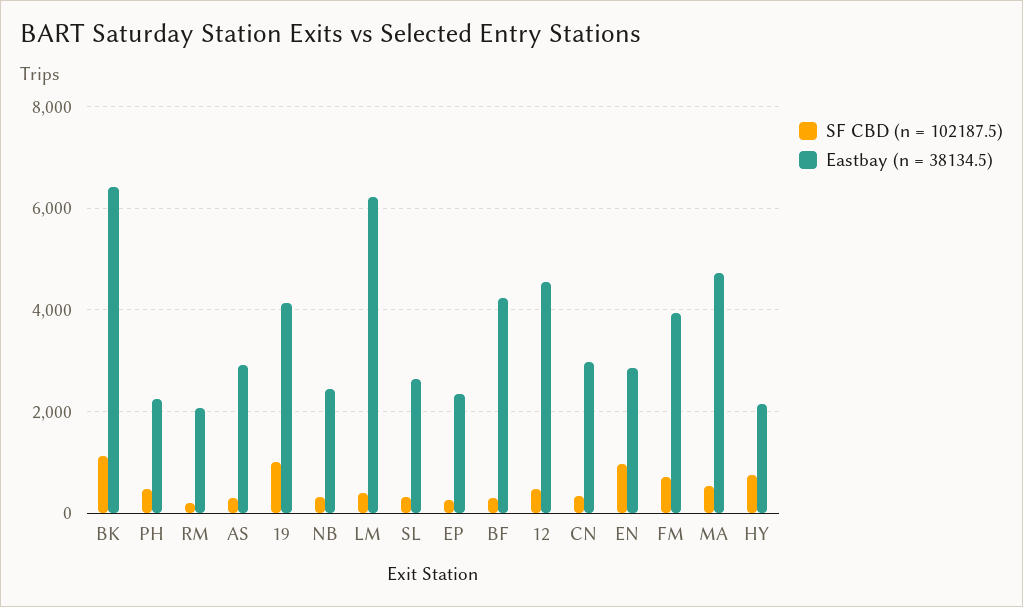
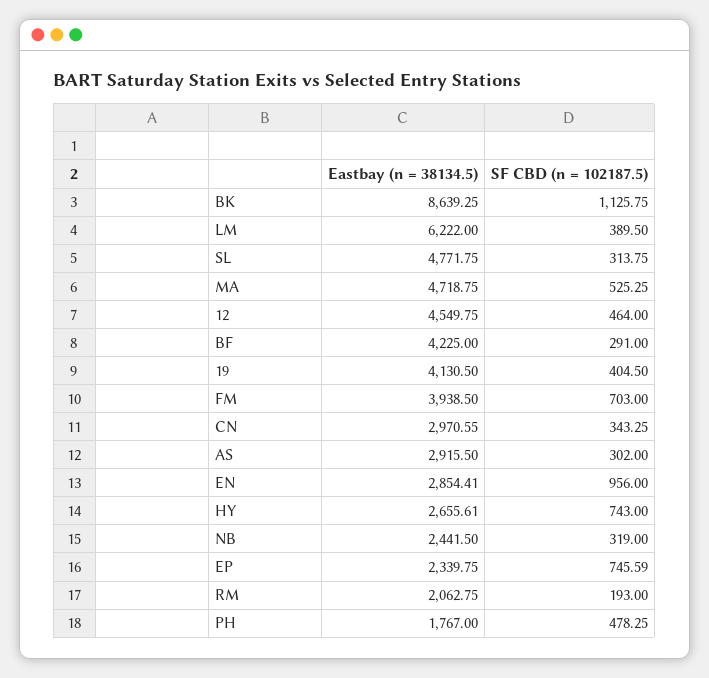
  {
    "SF CBD (n = 102187.5)": {
      "BK": 1125.75,
      "PH": 478.25,
      "RM": 193,
      "AS": 302,
-     "19": 1000,
+     "19": 404.5,
      "NB": 319,
      "LM": 389.5,
      "SL": 313.75,
-     "EP": 200,
+     "EP": 745.59,
      "BF": 291,
      "12": 464,
      "CN": 343.25,
      "EN": 956,
      "FM": 703,
      "MA": 525.25,
      "HY": 743
    },
    "Eastbay (n = 38134.5)": {
-     "BK": 6400,
+     "BK": 8639.25,
-     "PH": 2200,
+     "PH": 1767,
      "RM": 2062.75,
      "AS": 2915.5,
      "19": 4130.5,
      "NB": 2441.5,
      "LM": 6222,
-     "SL": 2600,
+     "SL": 4771.75,
      "EP": 2339.75,
      "BF": 4225,
      "12": 4549.75,
      "CN": 2970.55,
      "EN": 2854.41,
      "FM": 3938.5,
      "MA": 4718.75,
-     "HY": 2200
+     "HY": 2655.61
    }
  }

